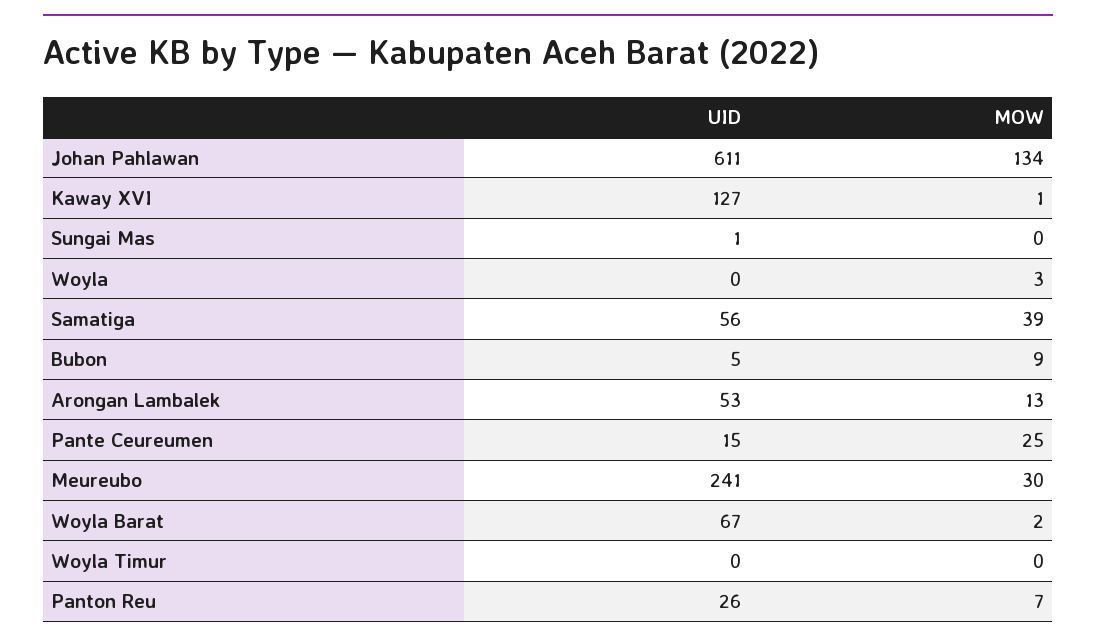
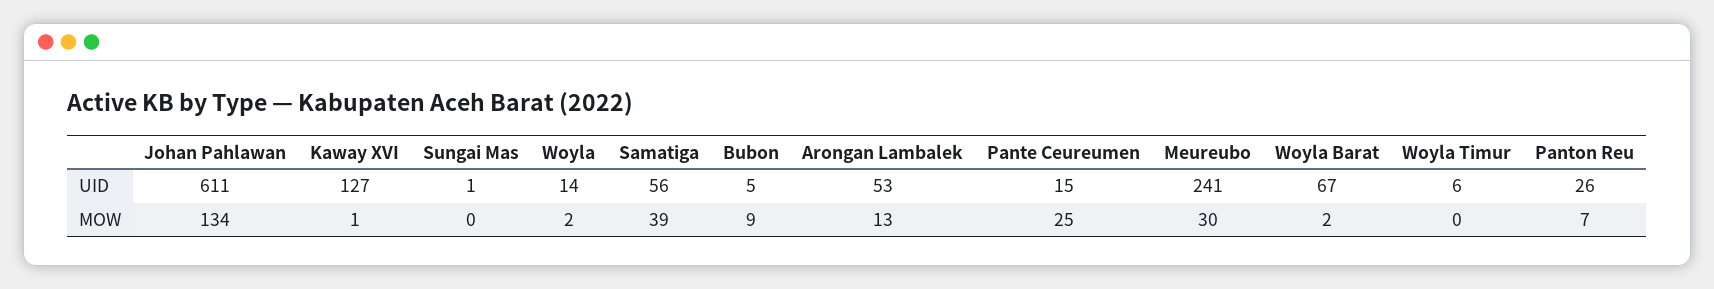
  {
    "UID": {
      "Johan Pahlawan": 611,
      "Kaway XVI": 127,
      "Sungai Mas": 1,
-     "Woyla": 0,
+     "Woyla": 14,
      "Samatiga": 56,
      "Bubon": 5,
      "Arongan Lambalek": 53,
      "Pante Ceureumen": 15,
      "Meureubo": 241,
      "Woyla Barat": 67,
-     "Woyla Timur": 0,
+     "Woyla Timur": 6,
      "Panton Reu": 26
    },
    "MOW": {
      "Johan Pahlawan": 134,
      "Kaway XVI": 1,
      "Sungai Mas": 0,
-     "Woyla": 3,
+     "Woyla": 2,
      "Samatiga": 39,
      "Bubon": 9,
      "Arongan Lambalek": 13,
      "Pante Ceureumen": 25,
      "Meureubo": 30,
      "Woyla Barat": 2,
      "Woyla Timur": 0,
      "Panton Reu": 7
    }
  }

